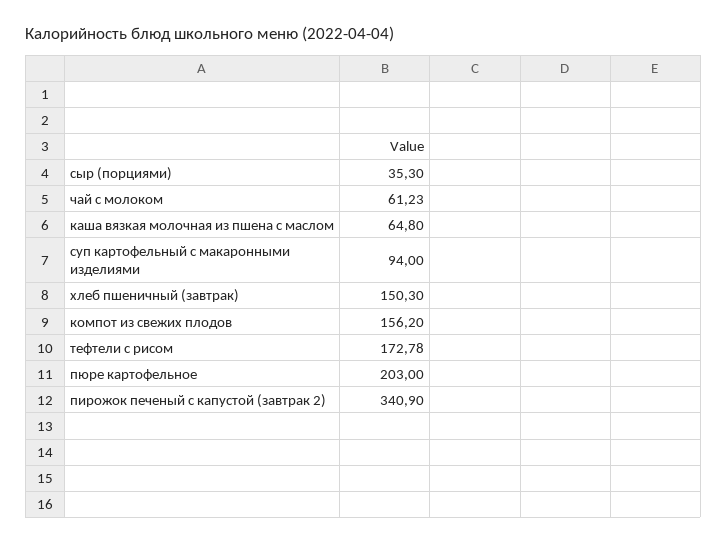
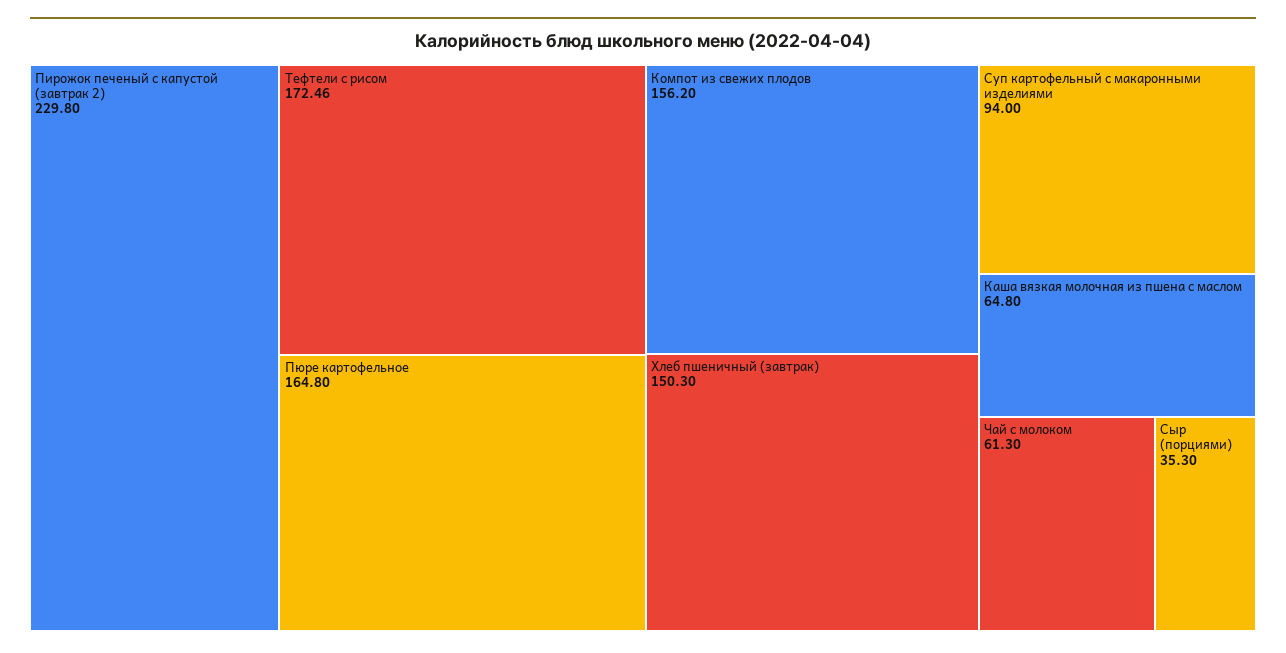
  {
    "сыр (порциями)": 35.3,
-   "чай с молоком": 61.23,
+   "чай с молоком": 61.3,
    "каша вязкая молочная из пшена с маслом": 64.8,
    "суп картофельный с макаронными изделиями": 94,
    "хлеб пшеничный (завтрак)": 150.3,
    "компот из свежих плодов": 156.2,
-   "тефтели с рисом": 172.78,
+   "тефтели с рисом": 172.46,
-   "пюре картофельное": 203,
+   "пюре картофельное": 164.8,
-   "пирожок печеный с капустой (завтрак 2)": 340.9
+   "пирожок печеный с капустой (завтрак 2)": 229.8
  }

